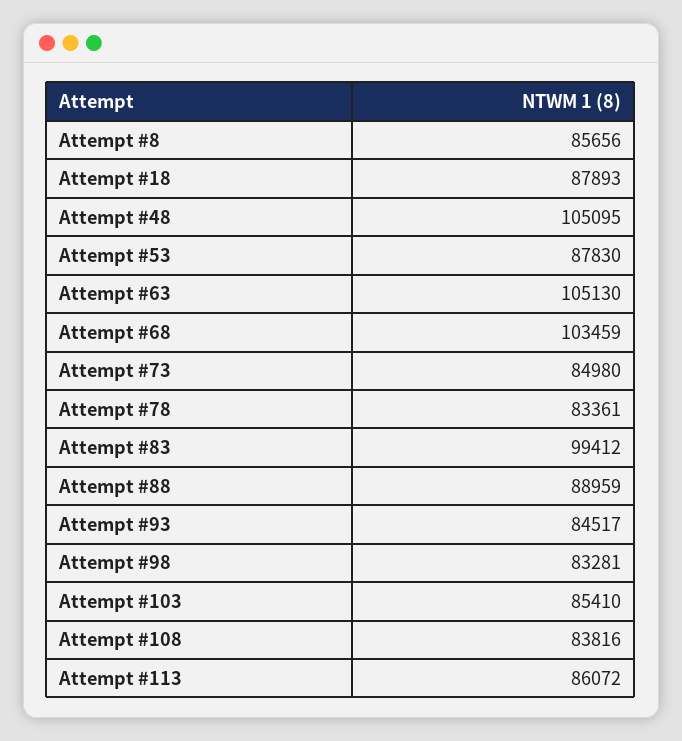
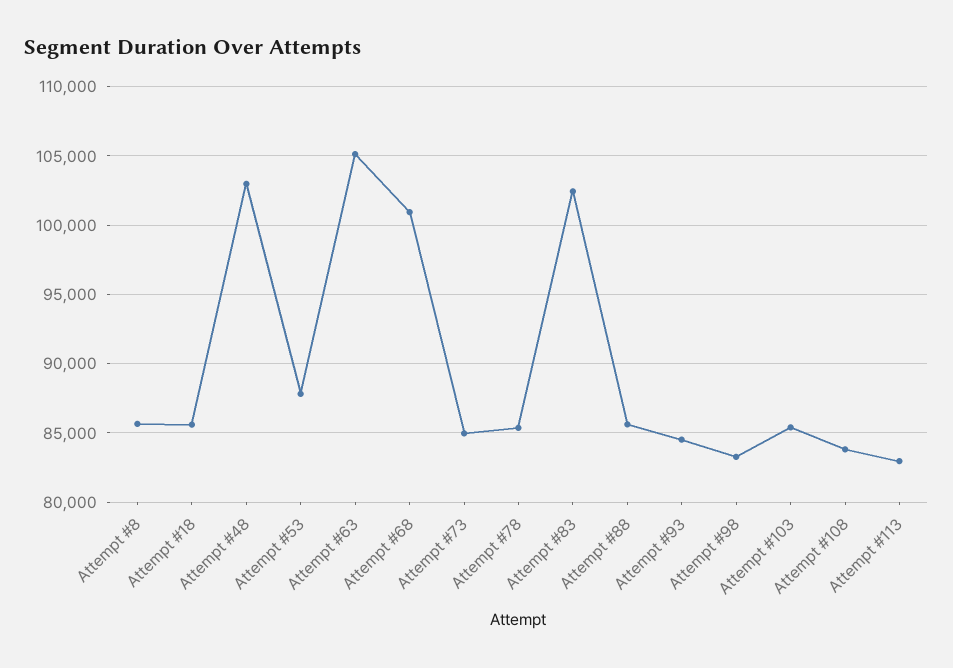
  {
    "Attempt #8": 85656,
-   "Attempt #18": 87893,
+   "Attempt #18": 85500,
-   "Attempt #48": 105095,
+   "Attempt #48": 103000,
    "Attempt #53": 87830,
    "Attempt #63": 105130,
-   "Attempt #68": 103459,
+   "Attempt #68": 101000,
    "Attempt #73": 84980,
-   "Attempt #78": 83361,
+   "Attempt #78": 85500,
-   "Attempt #83": 99412,
+   "Attempt #83": 102500,
-   "Attempt #88": 88959,
+   "Attempt #88": 85500,
    "Attempt #93": 84517,
    "Attempt #98": 83281,
    "Attempt #103": 85410,
    "Attempt #108": 83816,
-   "Attempt #113": 86072
+   "Attempt #113": 83000
  }

